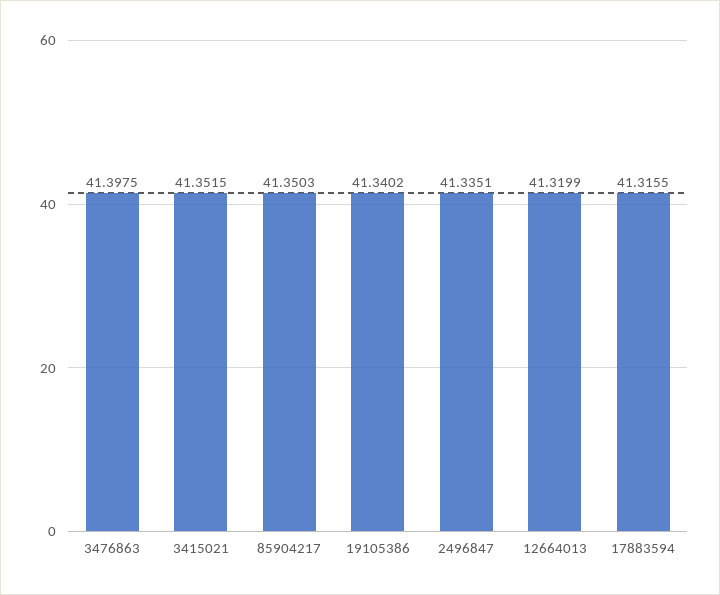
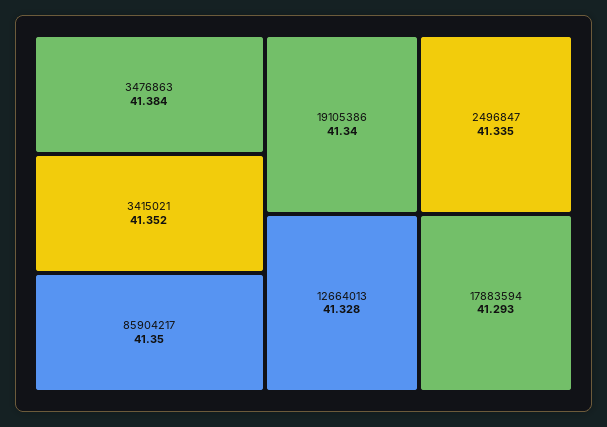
  {
-   "3476863": 41.3975,
+   "3476863": 41.384,
    "3415021": 41.3515,
    "85904217": 41.3503,
    "19105386": 41.3402,
    "2496847": 41.3351,
-   "12664013": 41.3199,
+   "12664013": 41.328,
-   "17883594": 41.3155
+   "17883594": 41.293
  }

